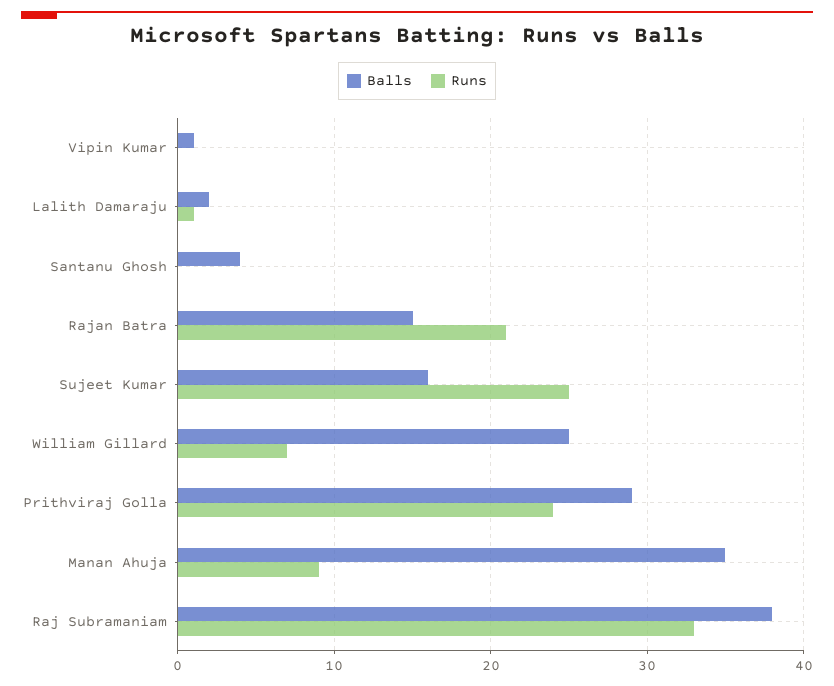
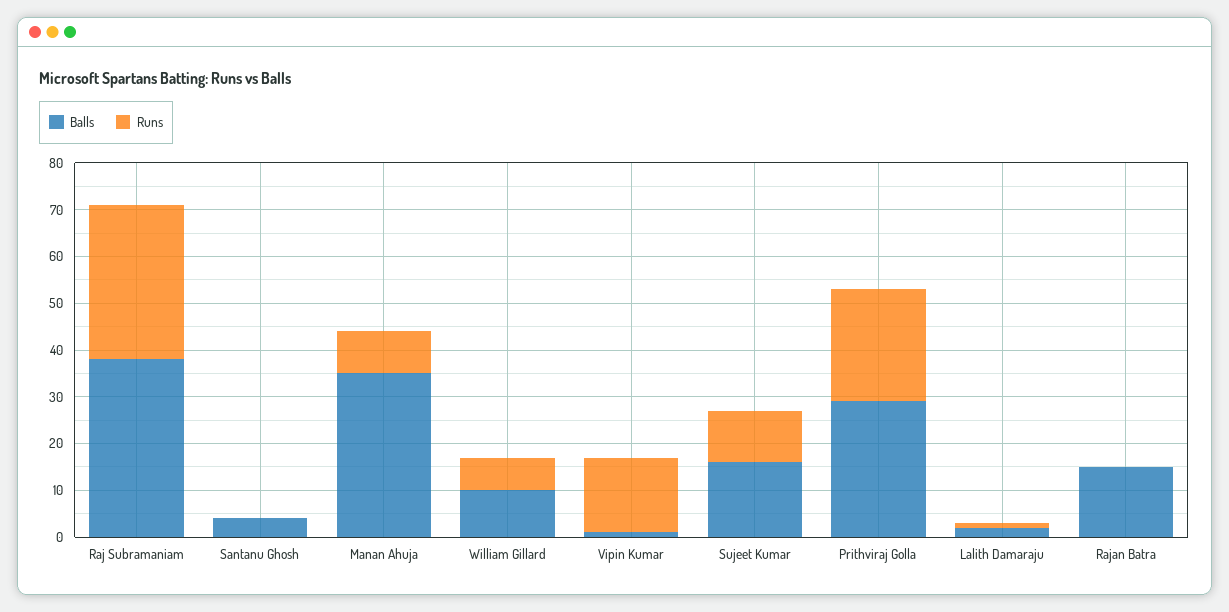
  {
    "Balls": {
      "Vipin Kumar": 1,
      "Lalith Damaraju": 2,
      "Santanu Ghosh": 4,
      "Rajan Batra": 15,
      "Sujeet Kumar": 16,
-     "William Gillard": 25,
+     "William Gillard": 10,
      "Prithviraj Golla": 29,
      "Manan Ahuja": 35,
      "Raj Subramaniam": 38
    },
    "Runs": {
-     "Vipin Kumar": 0,
+     "Vipin Kumar": 15,
      "Lalith Damaraju": 1,
      "Santanu Ghosh": 0,
-     "Rajan Batra": 21,
+     "Rajan Batra": 0,
-     "Sujeet Kumar": 25,
+     "Sujeet Kumar": 10,
      "William Gillard": 7,
      "Prithviraj Golla": 24,
      "Manan Ahuja": 9,
      "Raj Subramaniam": 33
    }
  }

